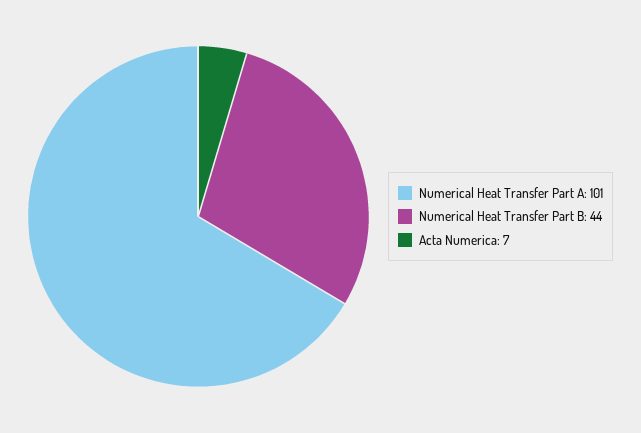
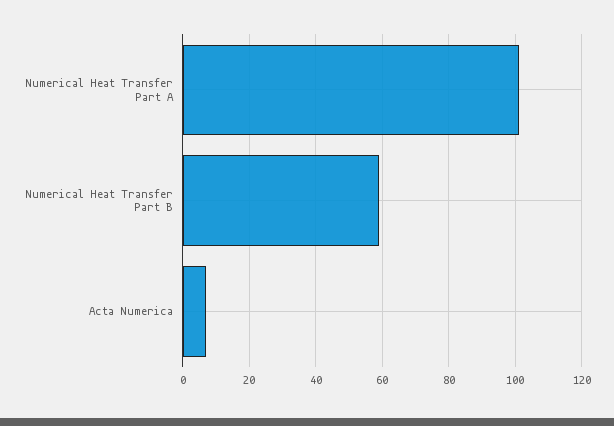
  {
    "Numerical Heat Transfer Part A": 101,
-   "Numerical Heat Transfer Part B": 44,
+   "Numerical Heat Transfer Part B": 60,
    "Acta Numerica": 7
  }

